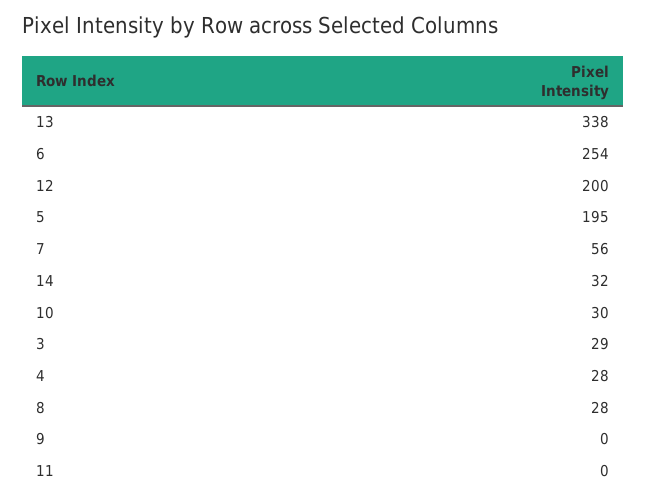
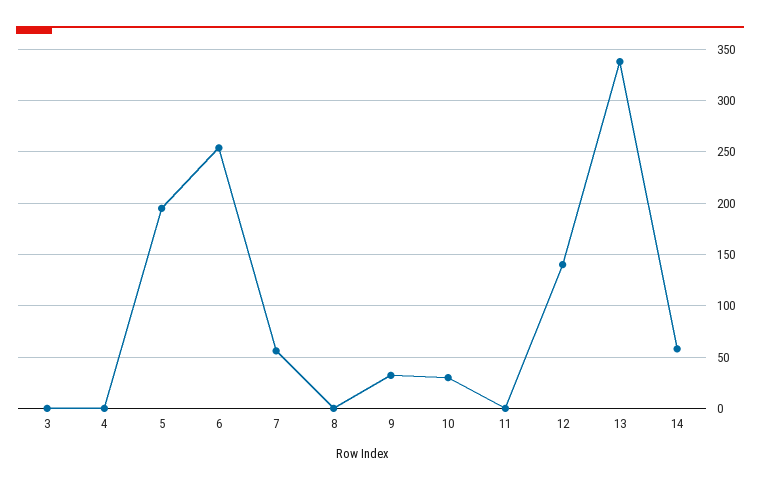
  {
    "13": 338,
    "6": 254,
-   "12": 200,
+   "12": 140,
    "5": 195,
    "7": 56,
-   "14": 32,
+   "14": 60,
    "10": 30,
-   "3": 29,
+   "3": 0,
-   "4": 28,
+   "4": 0,
-   "8": 28,
+   "8": 0,
-   "9": 0,
+   "9": 30,
    "11": 0
  }

